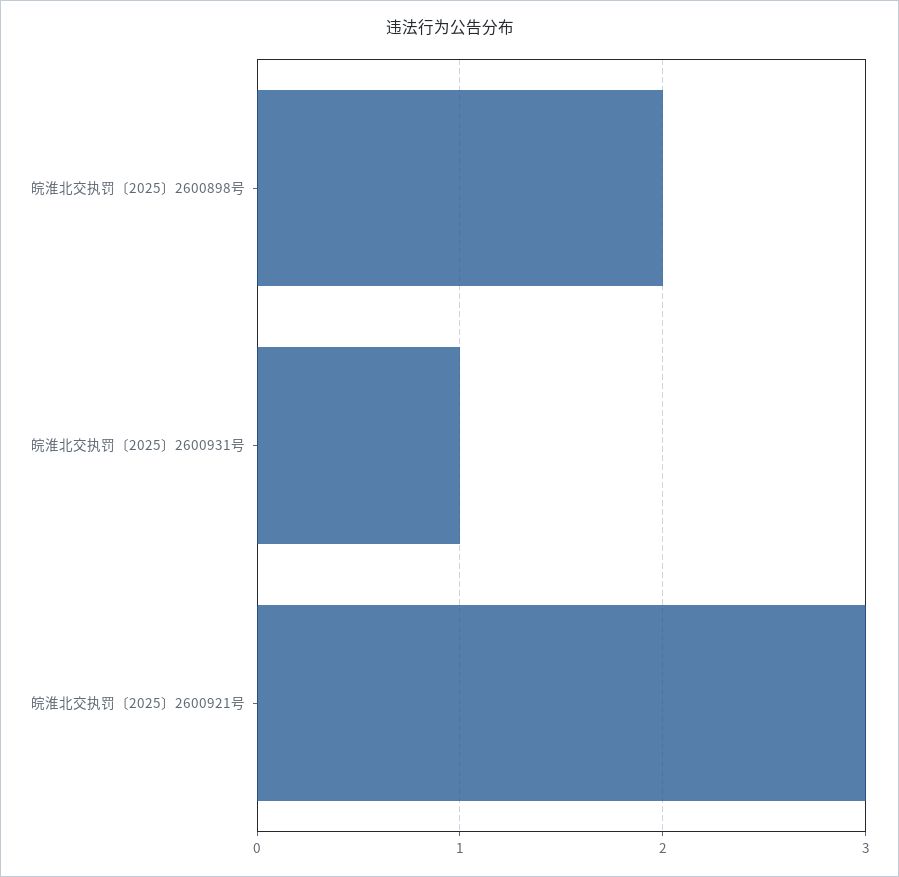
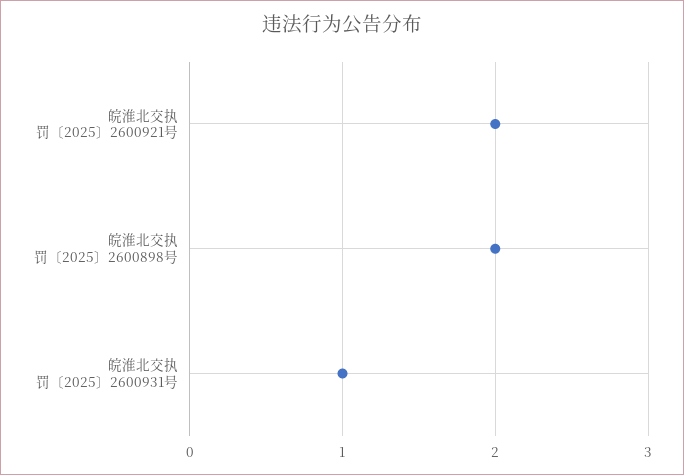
  {
    "皖淮北交执罚〔2025〕2600898号": 2,
    "皖淮北交执罚〔2025〕2600931号": 1,
-   "皖淮北交执罚〔2025〕2600921号": 3
+   "皖淮北交执罚〔2025〕2600921号": 2
  }

